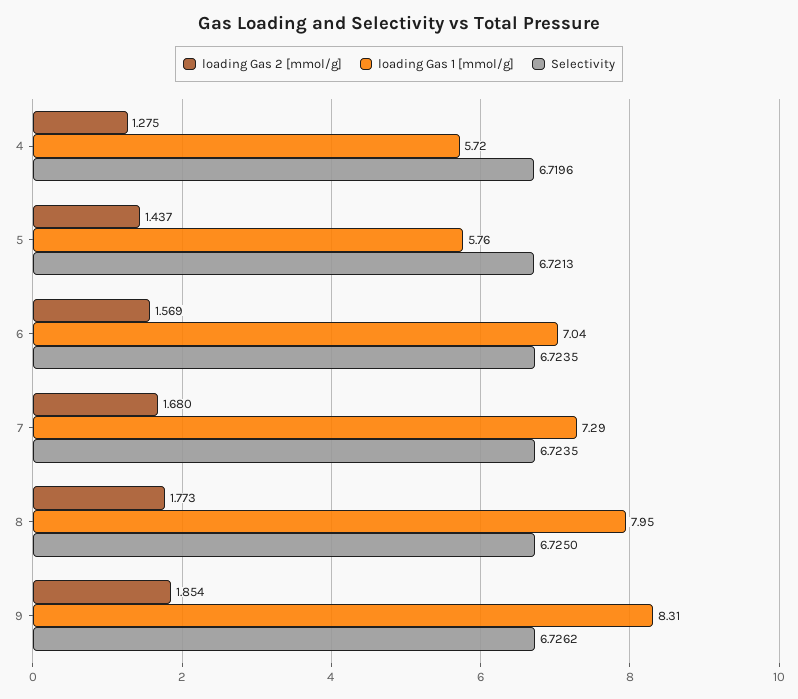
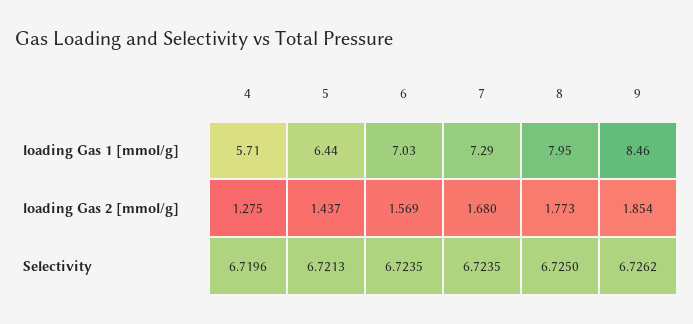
  {
    "loading Gas 2 [mmol/g]": {
      "4": 1.275,
      "5": 1.437,
      "6": 1.569,
      "7": 1.68,
      "8": 1.773,
      "9": 1.854
    },
    "loading Gas 1 [mmol/g]": {
-     "4": 5.72,
+     "4": 5.71,
-     "5": 5.76,
+     "5": 6.44,
-     "6": 7.04,
+     "6": 7.03,
      "7": 7.29,
      "8": 7.95,
-     "9": 8.31
+     "9": 8.46
    },
    "Selectivity": {
      "4": 6.7196,
      "5": 6.7213,
      "6": 6.7235,
      "7": 6.7235,
      "8": 6.725,
      "9": 6.7262
    }
  }

